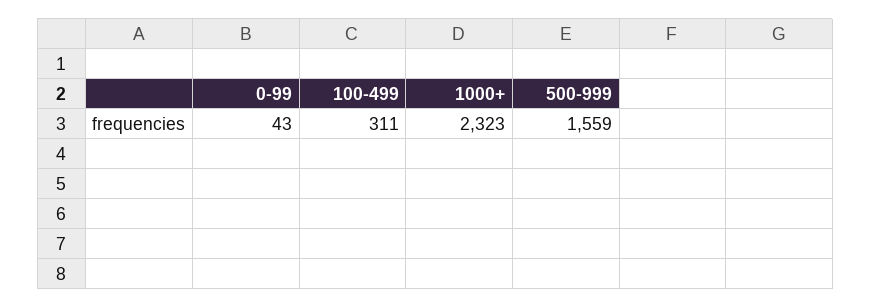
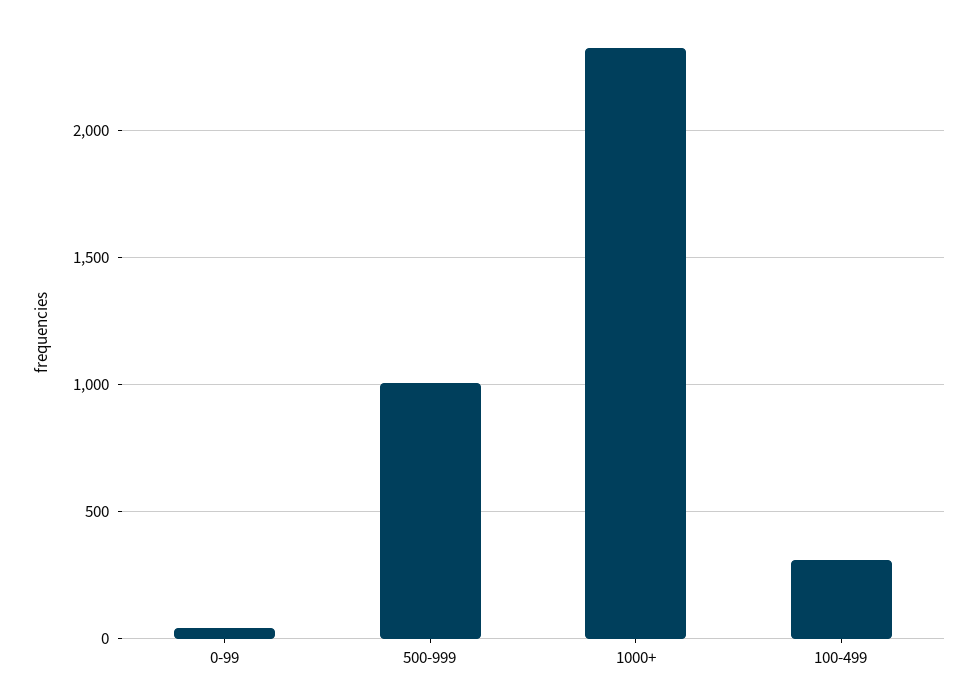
  {
    "0-99": 43,
    "100-499": 311,
    "1000+": 2323,
-   "500-999": 1559
+   "500-999": 1000
  }

